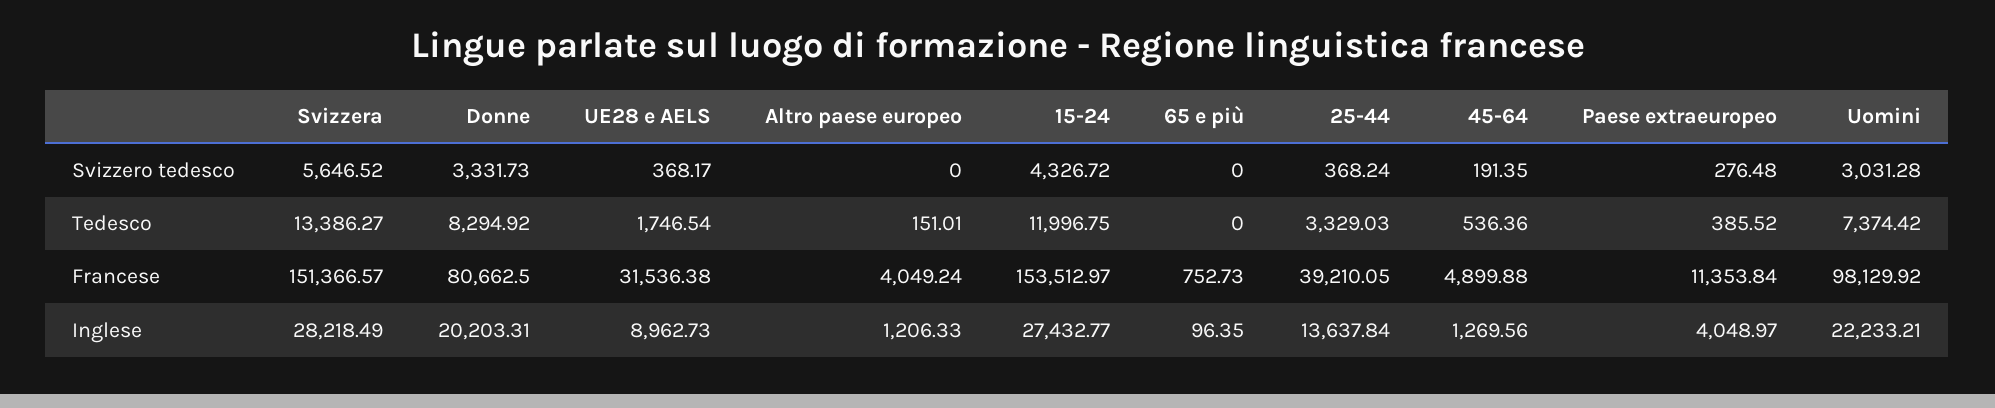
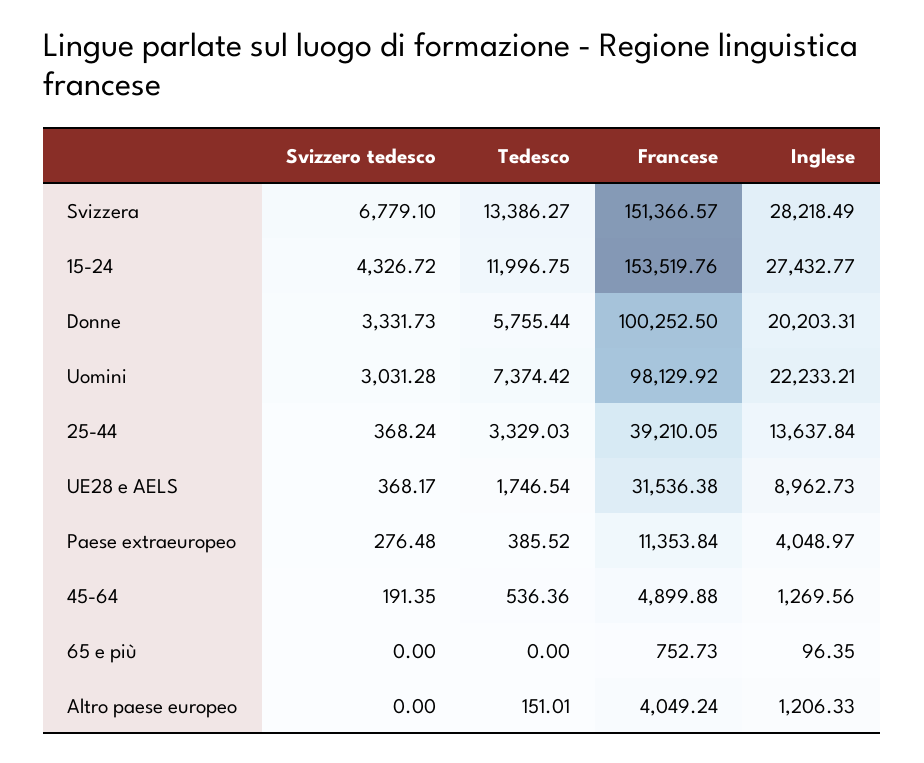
  {
    "Svizzera": {
-     "Svizzero tedesco": 5646.52,
+     "Svizzero tedesco": 6779.1,
      "Tedesco": 13386.27,
      "Francese": 151366.57,
      "Inglese": 28218.49
    },
    "Donne": {
      "Svizzero tedesco": 3331.73,
-     "Tedesco": 8294.92,
+     "Tedesco": 5755.44,
-     "Francese": 80662.5,
+     "Francese": 100252.5,
      "Inglese": 20203.31
    },
    "UE28 e AELS": {
      "Svizzero tedesco": 368.17,
      "Tedesco": 1746.54,
      "Francese": 31536.38,
      "Inglese": 8962.73
    },
    "Altro paese europeo": {
      "Svizzero tedesco": 0,
      "Tedesco": 151.01,
      "Francese": 4049.24,
      "Inglese": 1206.33
    },
    "15-24": {
      "Svizzero tedesco": 4326.72,
      "Tedesco": 11996.75,
-     "Francese": 153512.97,
+     "Francese": 153519.76,
      "Inglese": 27432.77
    },
    "65 e più": {
      "Svizzero tedesco": 0,
      "Tedesco": 0,
      "Francese": 752.73,
      "Inglese": 96.35
    },
    "25-44": {
      "Svizzero tedesco": 368.24,
      "Tedesco": 3329.03,
      "Francese": 39210.05,
      "Inglese": 13637.84
    },
    "45-64": {
      "Svizzero tedesco": 191.35,
      "Tedesco": 536.36,
      "Francese": 4899.88,
      "Inglese": 1269.56
    },
    "Paese extraeuropeo": {
      "Svizzero tedesco": 276.48,
      "Tedesco": 385.52,
      "Francese": 11353.84,
      "Inglese": 4048.97
    },
    "Uomini": {
      "Svizzero tedesco": 3031.28,
      "Tedesco": 7374.42,
      "Francese": 98129.92,
      "Inglese": 22233.21
    }
  }

